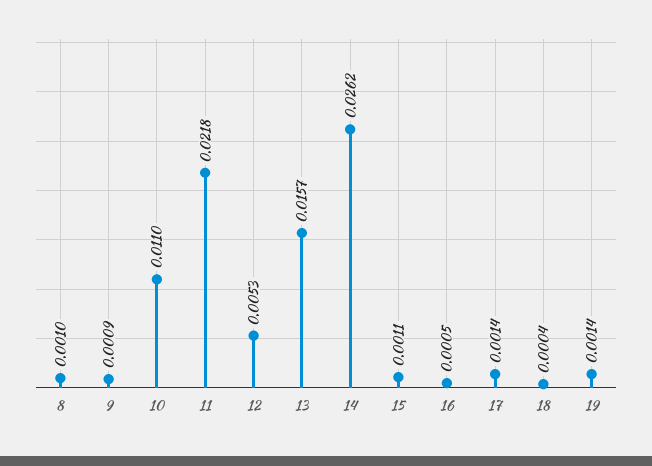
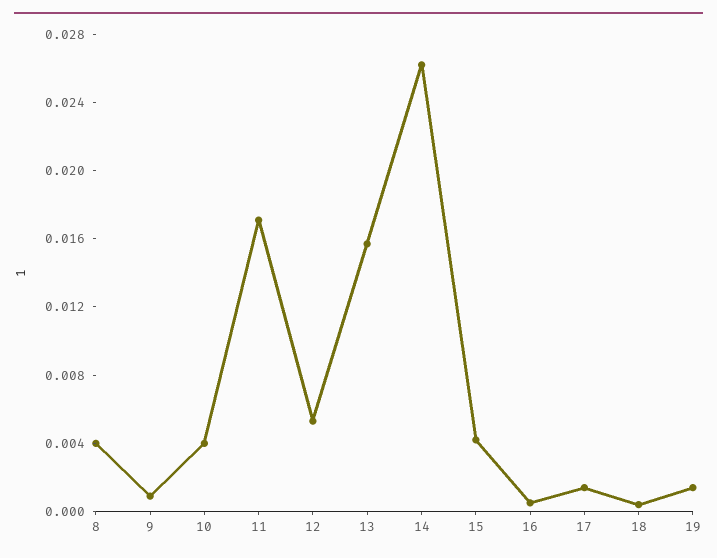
  {
-   "8": 0.001,
+   "8": 0.004,
    "9": 0.0009,
-   "10": 0.011,
+   "10": 0.004,
-   "11": 0.0218,
+   "11": 0.017,
    "12": 0.0053,
    "13": 0.0157,
    "14": 0.0262,
-   "15": 0.0011,
+   "15": 0.004,
    "16": 0.0005,
    "17": 0.0014,
    "18": 0.0004,
    "19": 0.0014
  }

